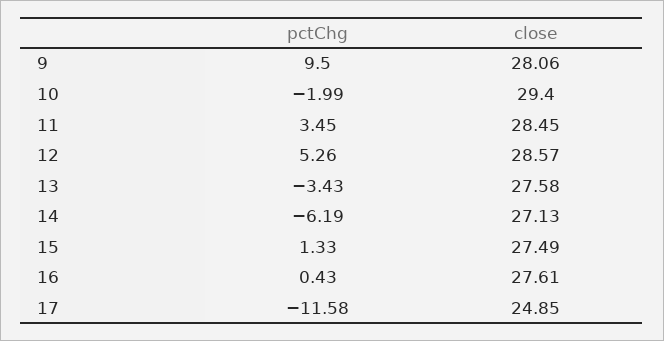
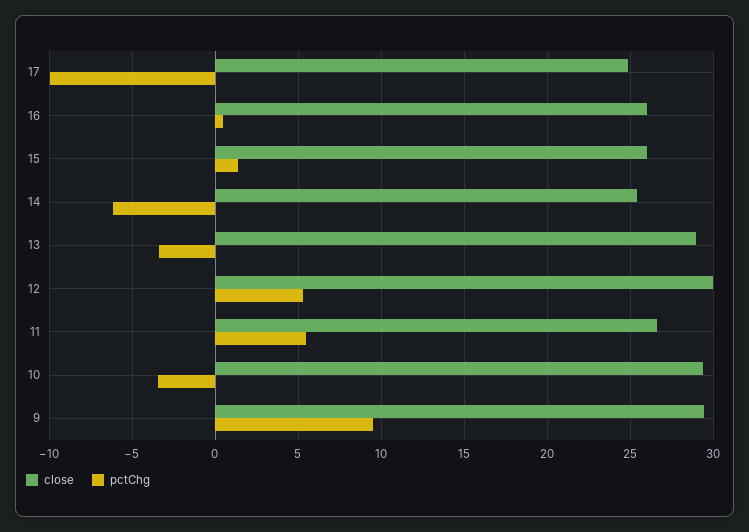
  {
    "pctChg": {
      "9": 9.5,
-     "10": -1.99,
+     "10": -3.5,
-     "11": 3.45,
+     "11": 5.5,
      "12": 5.26,
      "13": -3.43,
      "14": -6.19,
      "15": 1.33,
      "16": 0.43,
-     "17": -11.58
+     "17": -10
    },
    "close": {
-     "9": 28.06,
+     "9": 29.5,
      "10": 29.4,
-     "11": 28.45,
+     "11": 26.5,
-     "12": 28.57,
+     "12": 30,
-     "13": 27.58,
+     "13": 29,
-     "14": 27.13,
+     "14": 25.5,
-     "15": 27.49,
+     "15": 26,
-     "16": 27.61,
+     "16": 26,
      "17": 24.85
    }
  }

